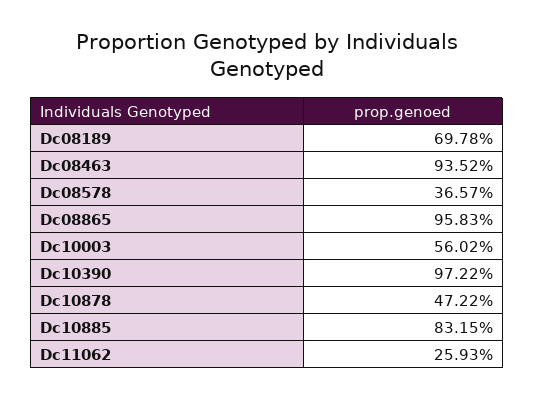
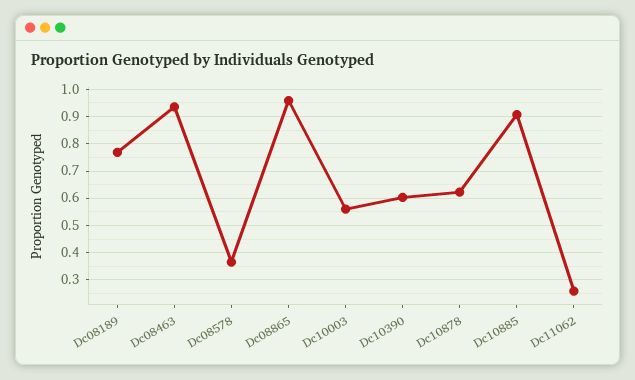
  {
-   "Dc08189": 0.6978,
+   "Dc08189": 0.775,
    "Dc08463": 0.9352,
    "Dc08578": 0.3657,
    "Dc08865": 0.9583,
    "Dc10003": 0.5602,
-   "Dc10390": 0.9722,
+   "Dc10390": 0.6,
-   "Dc10878": 0.4722,
+   "Dc10878": 0.625,
-   "Dc10885": 0.8315,
+   "Dc10885": 0.9,
    "Dc11062": 0.2593
  }

